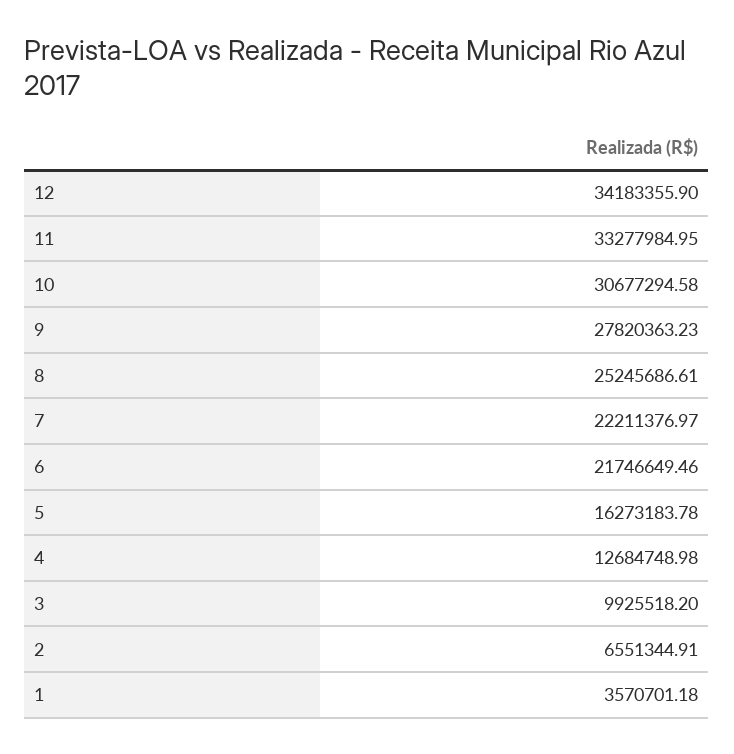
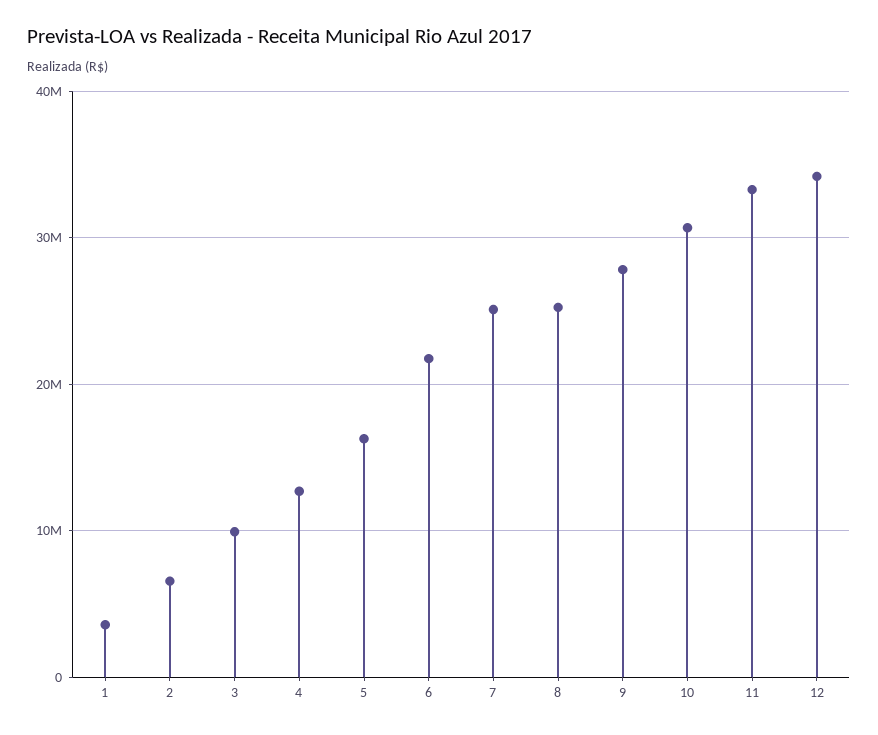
  {
    "12": 34183355.9,
    "11": 33277984.95,
    "10": 30677294.58,
    "9": 27820363.23,
    "8": 25245686.61,
-   "7": 22211376.97,
+   "7": 25000000,
    "6": 21746649.46,
    "5": 16273183.78,
    "4": 12684748.98,
    "3": 9925518.2,
    "2": 6551344.91,
    "1": 3570701.18
  }

